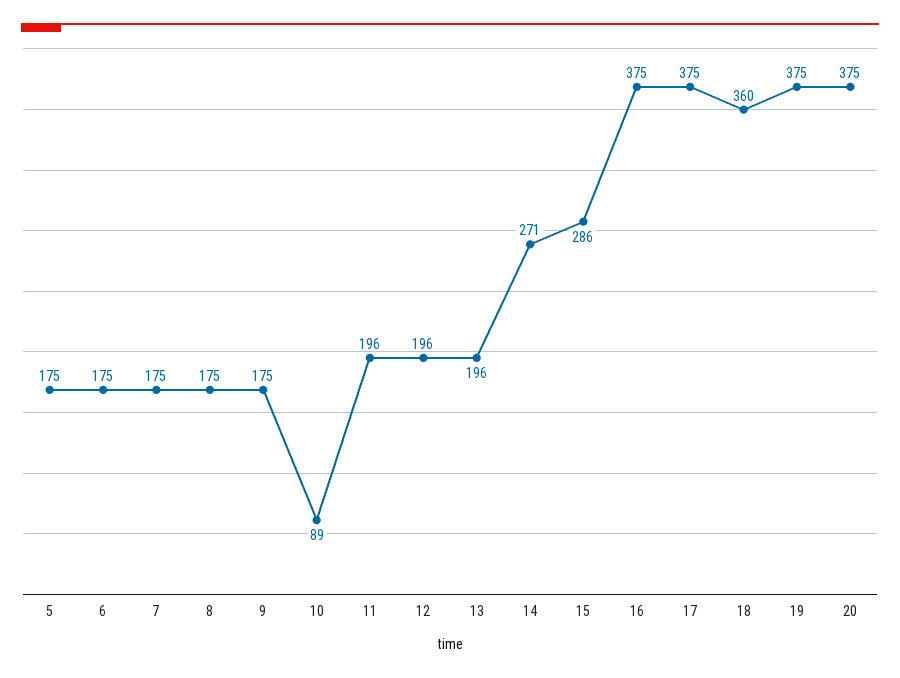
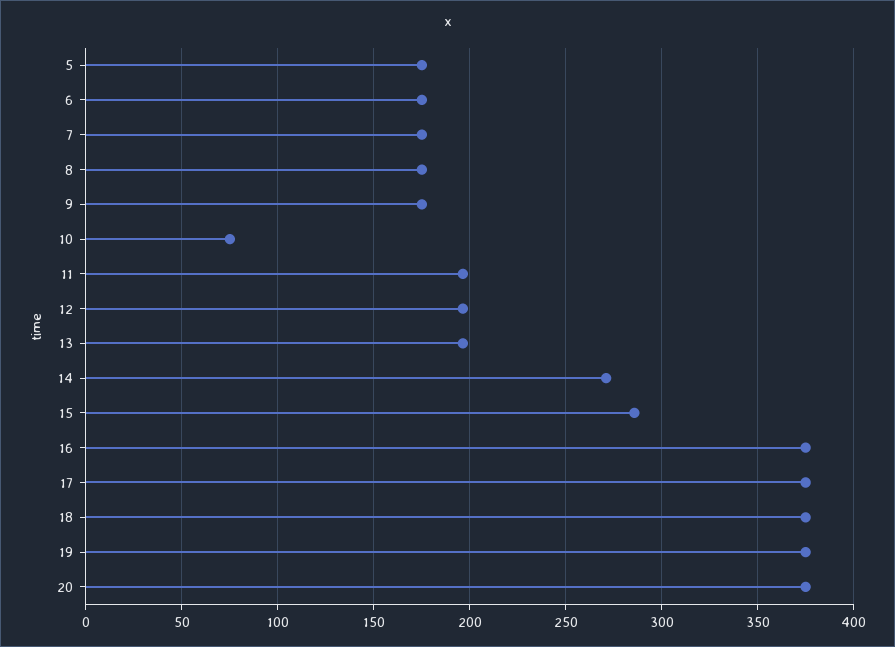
  {
    "5": 175,
    "6": 175,
    "7": 175,
    "8": 175,
    "9": 175,
-   "10": 89,
+   "10": 75,
    "11": 196,
    "12": 196,
    "13": 196,
    "14": 271,
    "15": 286,
    "16": 375,
    "17": 375,
-   "18": 360,
+   "18": 375,
    "19": 375,
    "20": 375
  }

